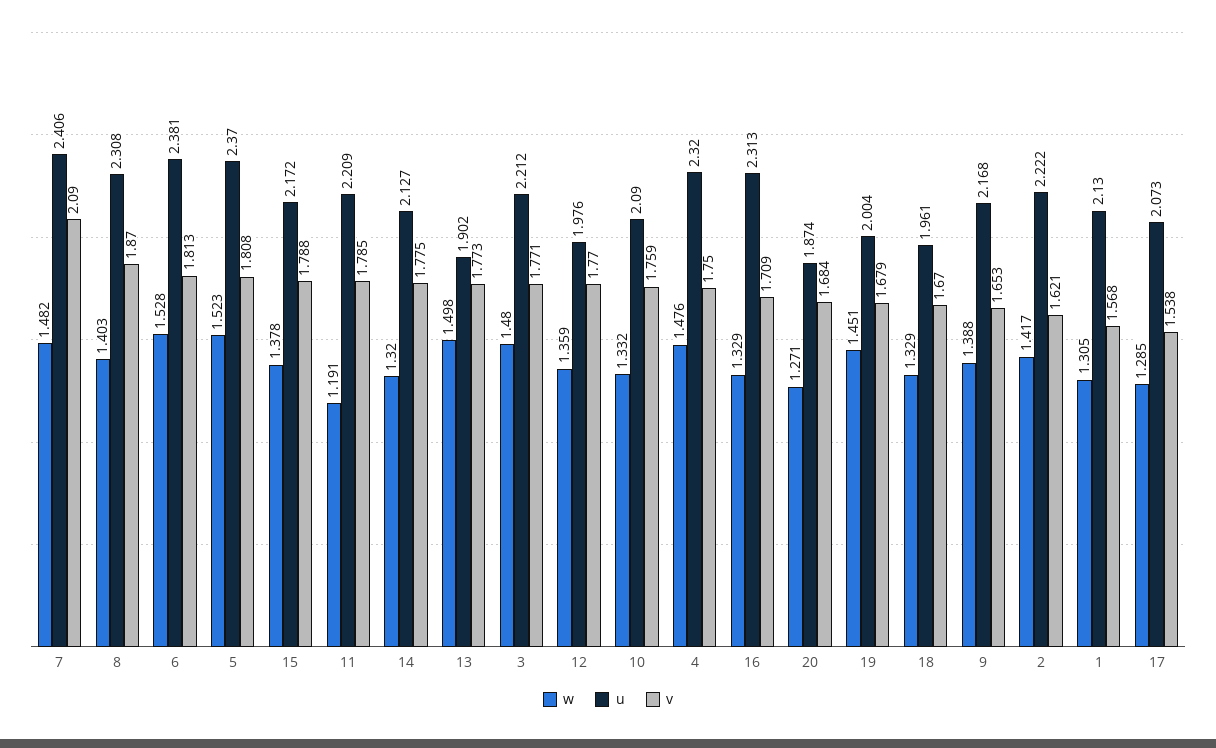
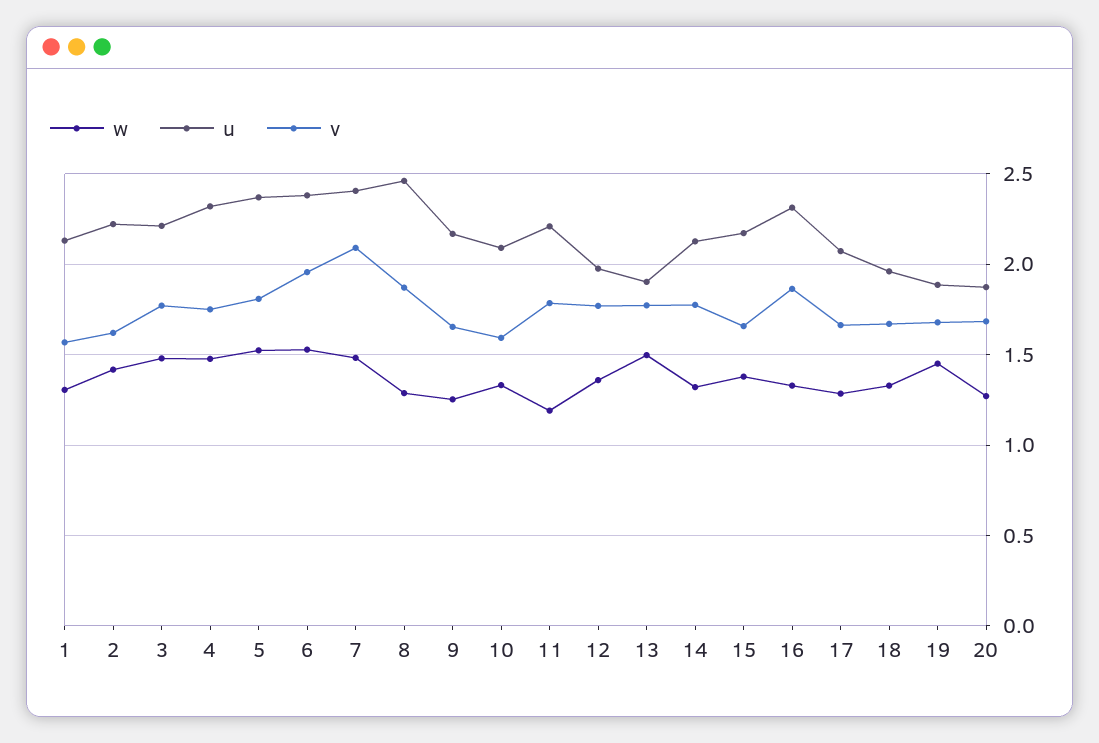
  {
    "w": {
      "7": 1.482,
-     "8": 1.403,
+     "8": 1.3,
      "6": 1.528,
      "5": 1.523,
      "15": 1.378,
      "11": 1.191,
      "14": 1.32,
      "13": 1.498,
      "3": 1.48,
      "12": 1.359,
      "10": 1.332,
      "4": 1.476,
      "16": 1.329,
      "20": 1.271,
      "19": 1.451,
      "18": 1.329,
-     "9": 1.388,
+     "9": 1.25,
      "2": 1.417,
      "1": 1.305,
      "17": 1.285
    },
    "u": {
      "7": 2.406,
-     "8": 2.308,
+     "8": 2.45,
      "6": 2.381,
      "5": 2.37,
      "15": 2.172,
      "11": 2.209,
      "14": 2.127,
      "13": 1.902,
      "3": 2.212,
      "12": 1.976,
      "10": 2.09,
      "4": 2.32,
      "16": 2.313,
      "20": 1.874,
-     "19": 2.004,
+     "19": 1.9,
      "18": 1.961,
      "9": 2.168,
      "2": 2.222,
      "1": 2.13,
      "17": 2.073
    },
    "v": {
      "7": 2.09,
      "8": 1.87,
-     "6": 1.813,
+     "6": 1.95,
      "5": 1.808,
-     "15": 1.788,
+     "15": 1.65,
      "11": 1.785,
      "14": 1.775,
      "13": 1.773,
      "3": 1.771,
      "12": 1.77,
-     "10": 1.759,
+     "10": 1.6,
      "4": 1.75,
-     "16": 1.709,
+     "16": 1.85,
      "20": 1.684,
      "19": 1.679,
      "18": 1.67,
      "9": 1.653,
      "2": 1.621,
      "1": 1.568,
-     "17": 1.538
+     "17": 1.65
    }
  }

